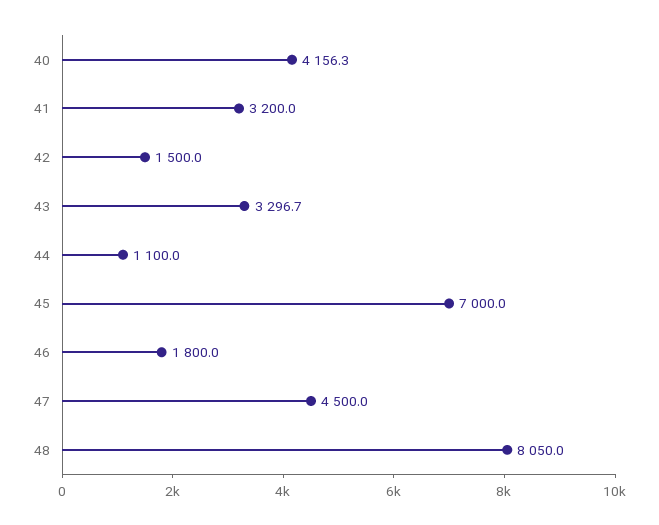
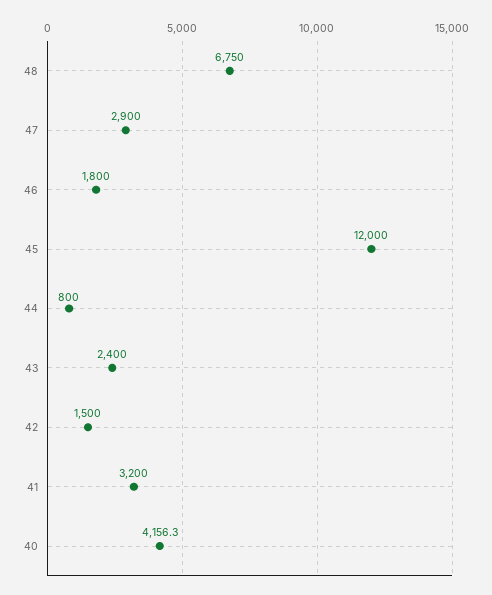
  {
    "40": 4156.3,
    "41": 3200,
    "42": 1500,
-   "43": 3296.7,
+   "43": 2400,
-   "44": 1100,
+   "44": 800,
-   "45": 7000,
+   "45": 12000,
    "46": 1800,
-   "47": 4500,
+   "47": 2900,
-   "48": 8050
+   "48": 6750
  }

